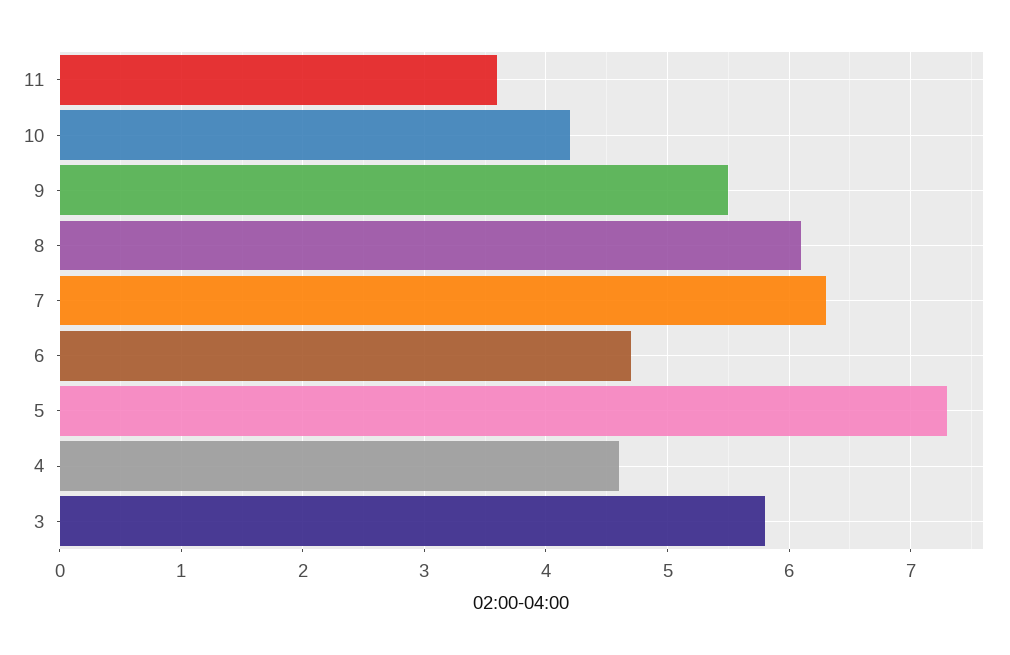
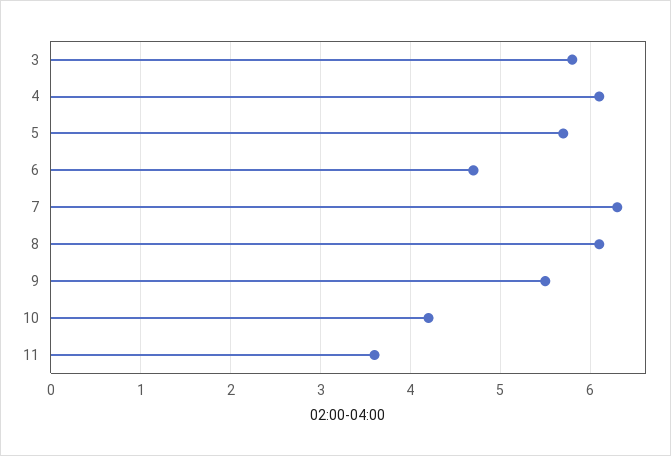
  {
    "11": 3.6,
    "10": 4.2,
    "9": 5.5,
    "8": 6.1,
    "7": 6.3,
    "6": 4.7,
-   "5": 7.3,
+   "5": 5.7,
-   "4": 4.6,
+   "4": 6.1,
    "3": 5.8
  }

